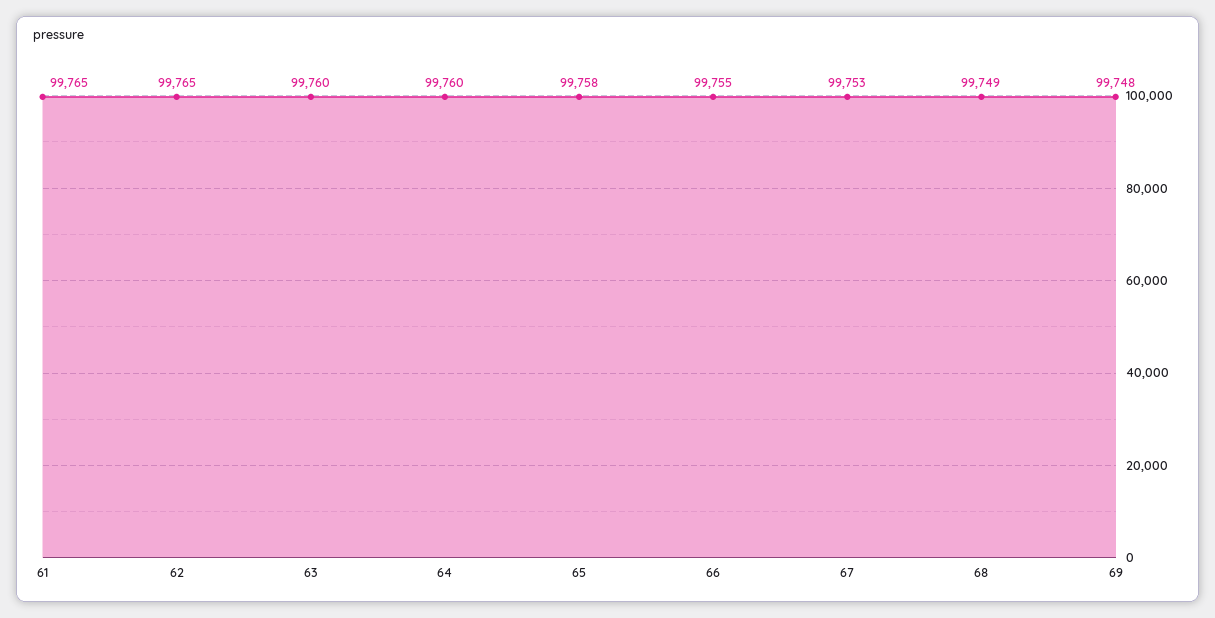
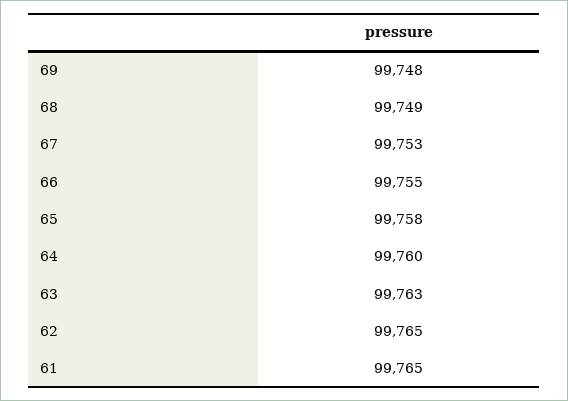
  {
    "61": 99765,
    "62": 99765,
-   "63": 99760,
+   "63": 99763,
    "64": 99760,
    "65": 99758,
    "66": 99755,
    "67": 99753,
    "68": 99749,
    "69": 99748
  }

